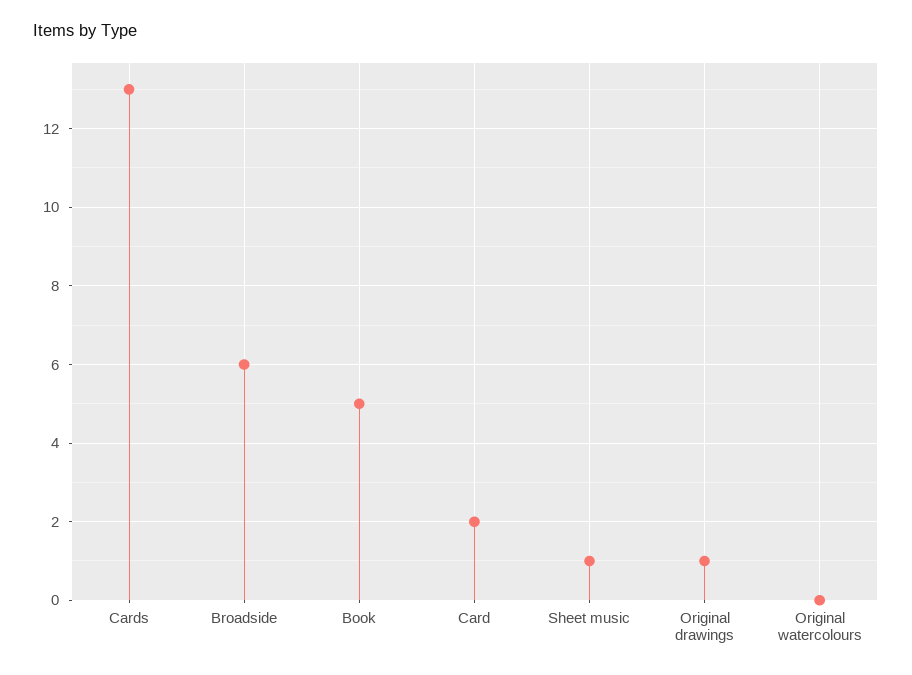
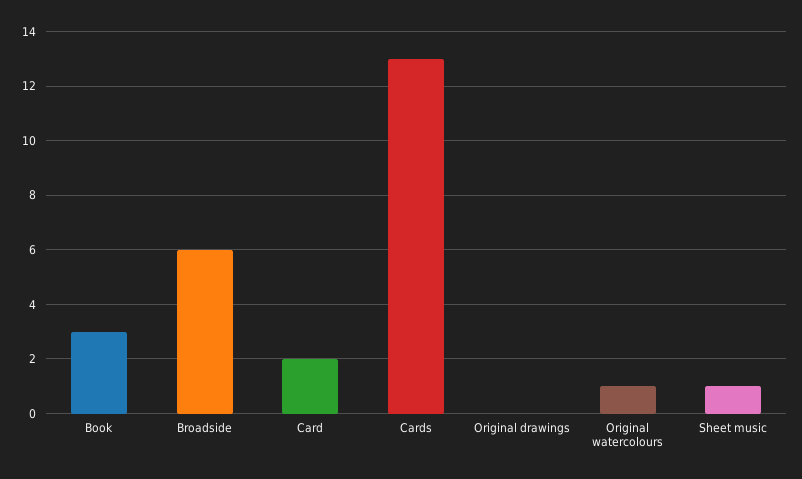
  {
    "Cards": 13,
    "Broadside": 6,
-   "Book": 5,
+   "Book": 3,
    "Card": 2,
    "Sheet music": 1,
-   "Original drawings": 1,
+   "Original drawings": 0,
-   "Original watercolours": 0
+   "Original watercolours": 1
  }

